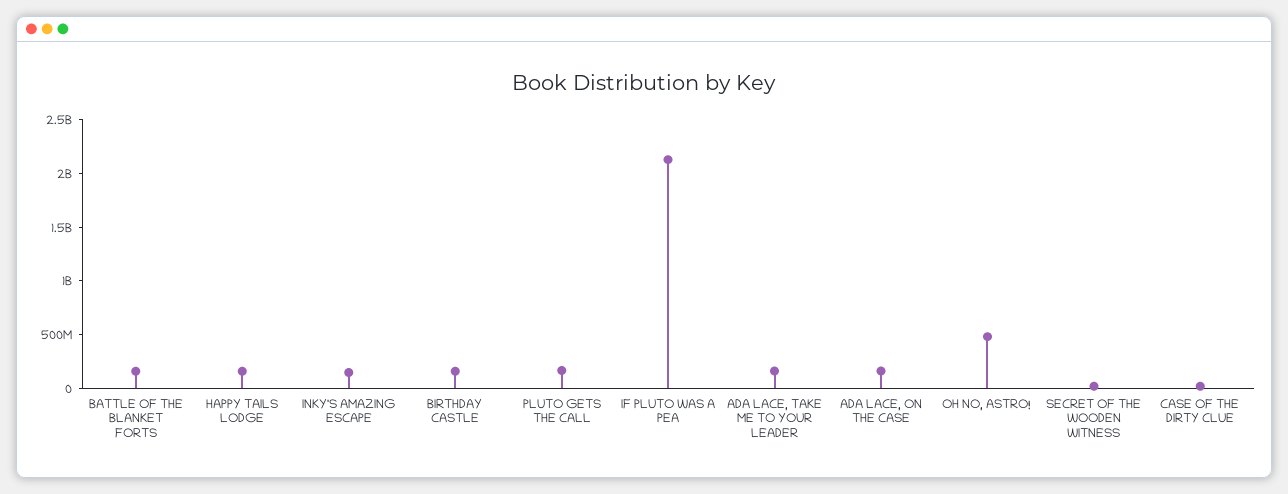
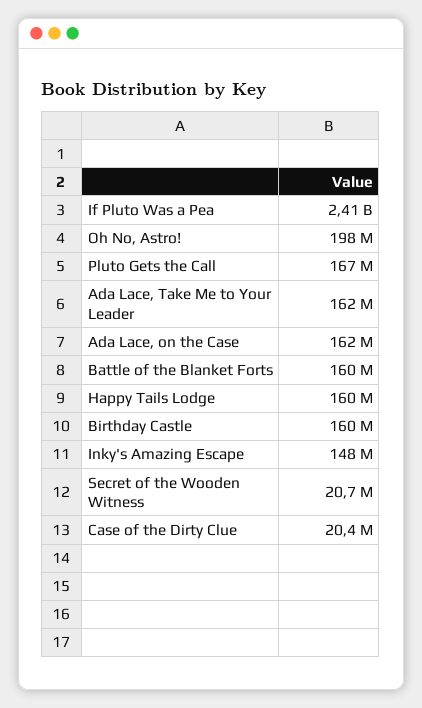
  {
    "BATTLE OF THE BLANKET FORTS": 160000000,
    "HAPPY TAILS LODGE": 160000000,
    "INKY'S AMAZING ESCAPE": 148000000,
    "BIRTHDAY CASTLE": 160000000,
    "PLUTO GETS THE CALL": 167000000,
-   "IF PLUTO WAS A PEA": 2100000000,
+   "IF PLUTO WAS A PEA": 2410000000,
    "ADA LACE, TAKE ME TO YOUR LEADER": 162000000,
    "ADA LACE, ON THE CASE": 162000000,
-   "OH NO, ASTRO!": 500000000,
+   "OH NO, ASTRO!": 198000000,
    "SECRET OF THE WOODEN WITNESS": 20700000,
    "CASE OF THE DIRTY CLUE": 20400000
  }

